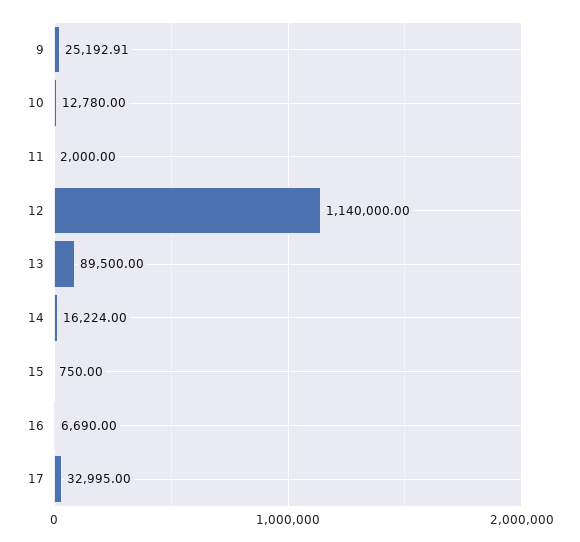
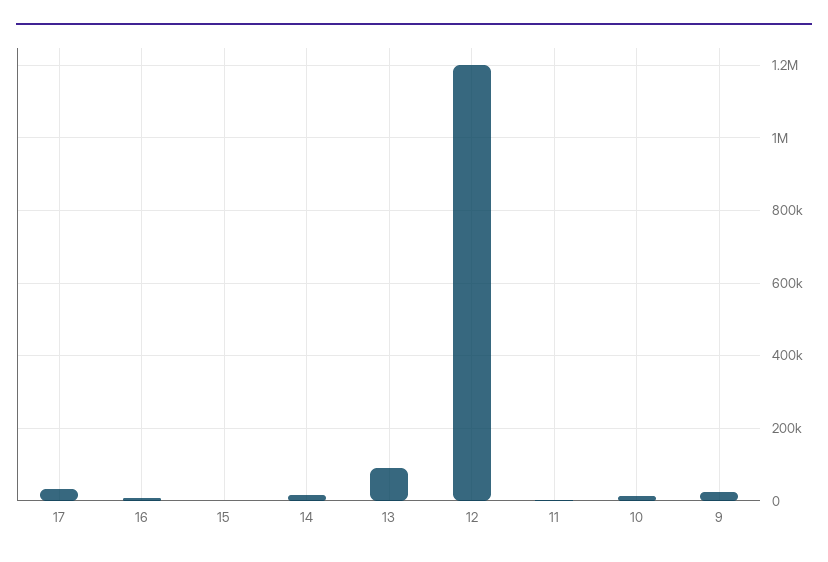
  {
    "9": 25192.91,
    "10": 12780,
    "11": 2000,
-   "12": 1140000,
+   "12": 1200000,
    "13": 89500,
    "14": 16224,
    "15": 750,
    "16": 6690,
    "17": 32995
  }

